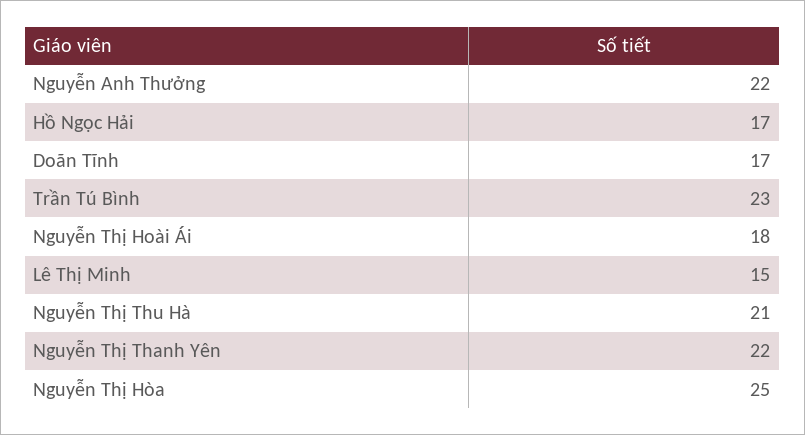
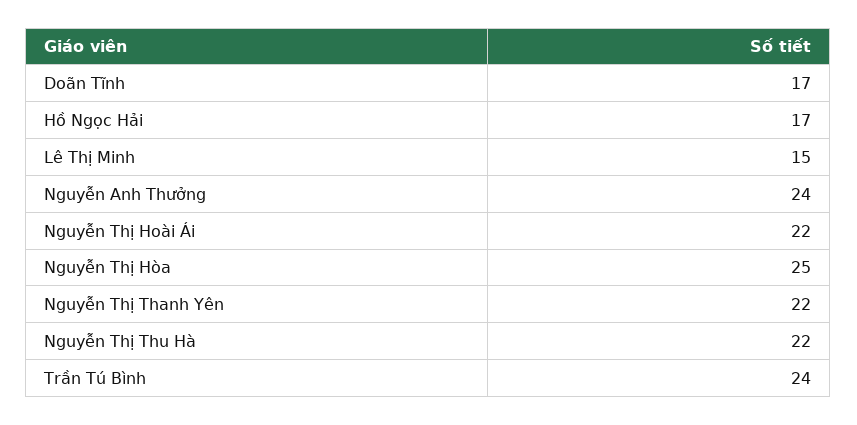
  {
-   "Nguyễn Anh Thưởng": 22,
+   "Nguyễn Anh Thưởng": 24,
    "Hồ Ngọc Hải": 17,
    "Doãn Tĩnh": 17,
-   "Trần Tú Bình": 23,
+   "Trần Tú Bình": 24,
-   "Nguyễn Thị Hoài Ái": 18,
+   "Nguyễn Thị Hoài Ái": 22,
    "Lê Thị Minh": 15,
-   "Nguyễn Thị Thu Hà": 21,
+   "Nguyễn Thị Thu Hà": 22,
    "Nguyễn Thị Thanh Yên": 22,
    "Nguyễn Thị Hòa": 25
  }

